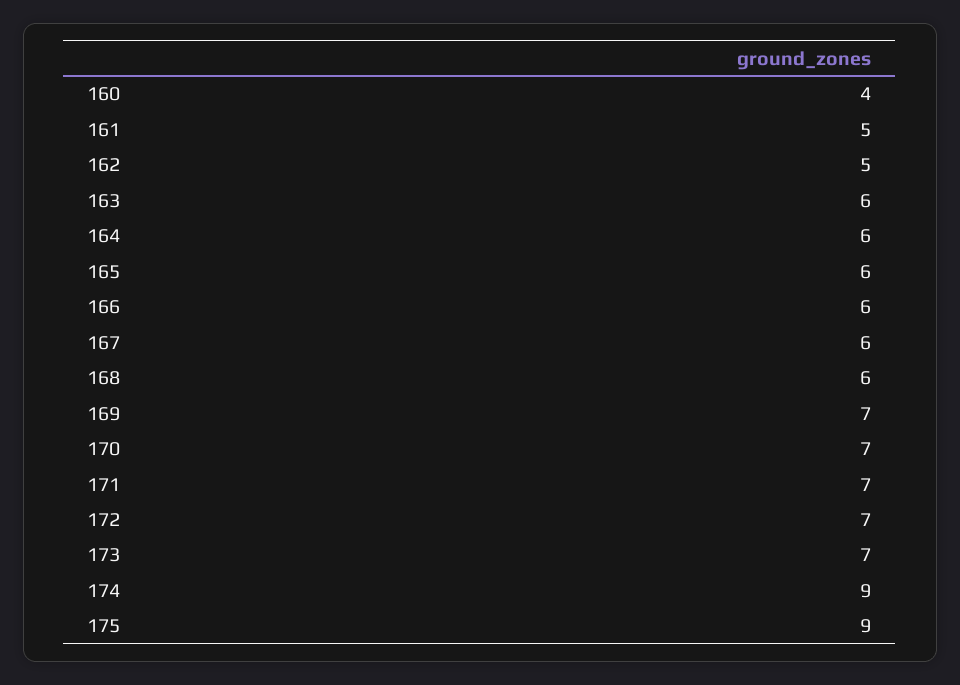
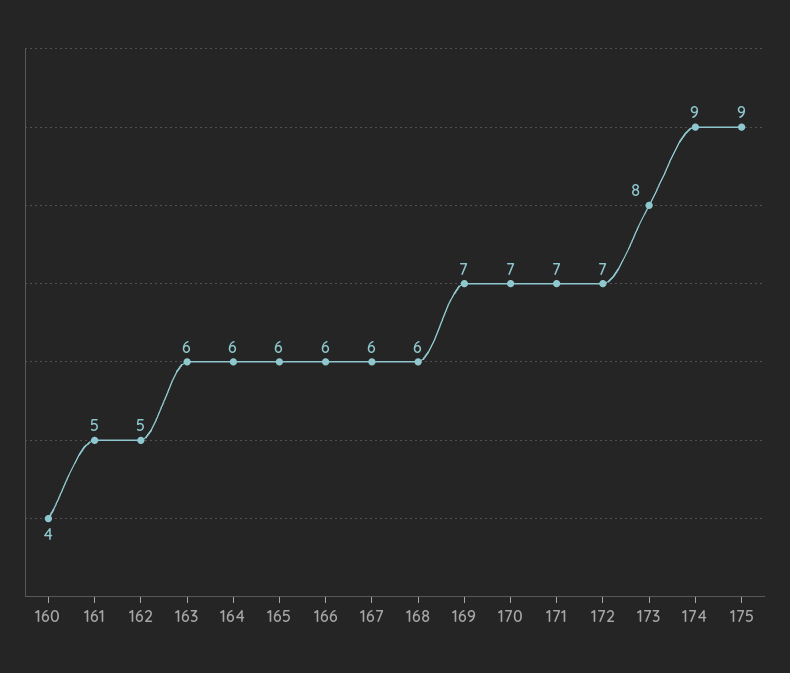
  {
    "160": 4,
    "161": 5,
    "162": 5,
    "163": 6,
    "164": 6,
    "165": 6,
    "166": 6,
    "167": 6,
    "168": 6,
    "169": 7,
    "170": 7,
    "171": 7,
    "172": 7,
-   "173": 7,
+   "173": 8,
    "174": 9,
    "175": 9
  }

